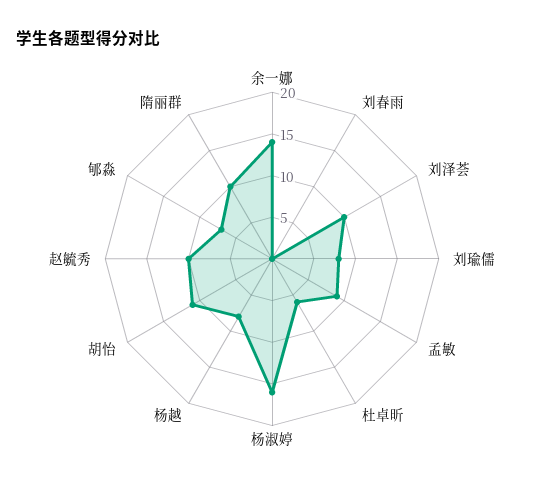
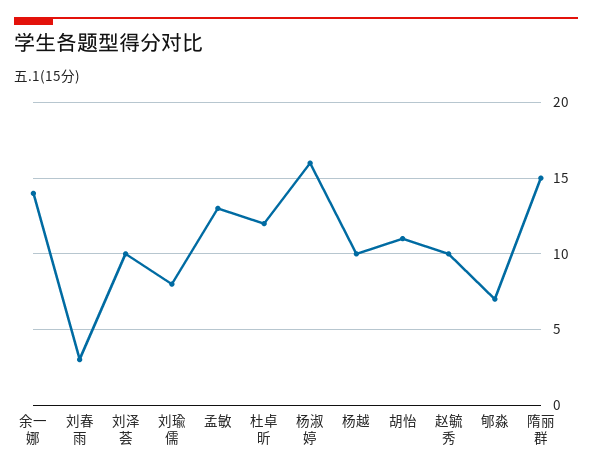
  {
    "余一娜": 14,
-   "刘春雨": 0,
+   "刘春雨": 3,
    "刘泽荟": 10,
    "刘瑜儒": 8,
-   "孟敏": 9,
+   "孟敏": 13,
-   "杜卓昕": 6,
+   "杜卓昕": 12,
    "杨淑婷": 16,
-   "杨越": 8,
+   "杨越": 10,
    "胡怡": 11,
    "赵毓秀": 10,
    "郇淼": 7,
-   "隋丽群": 10
+   "隋丽群": 15
  }

